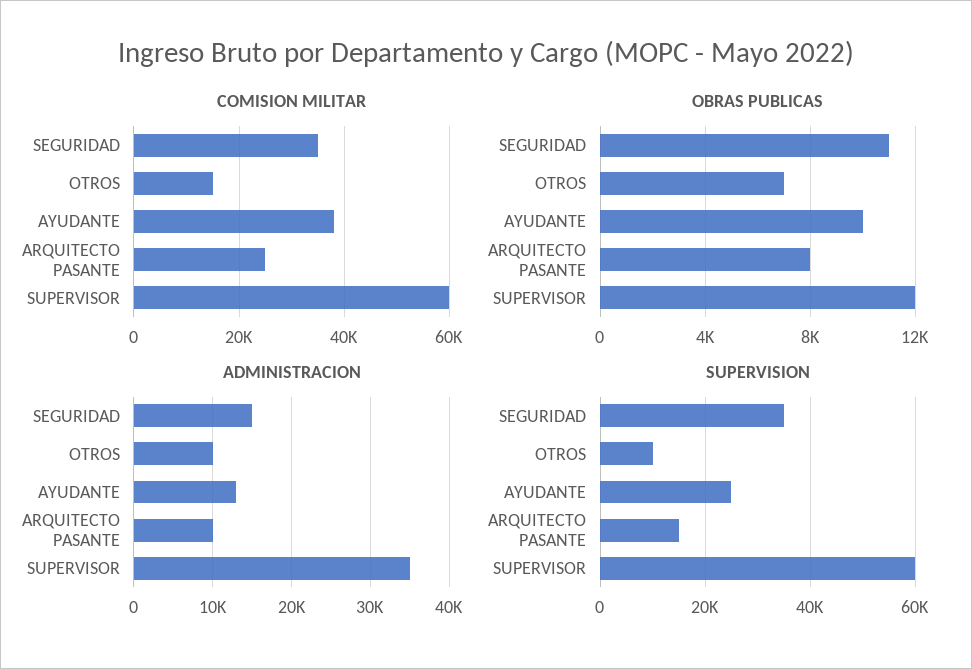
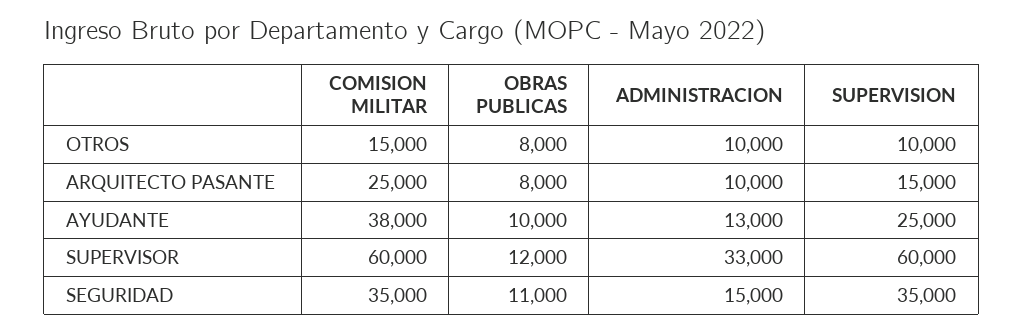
  {
    "COMISION MILITAR": {
      "SEGURIDAD": 35000,
      "OTROS": 15000,
      "AYUDANTE": 38000,
      "ARQUITECTO PASANTE": 25000,
      "SUPERVISOR": 60000
    },
    "OBRAS PUBLICAS": {
      "SEGURIDAD": 11000,
-     "OTROS": 7000,
+     "OTROS": 8000,
      "AYUDANTE": 10000,
      "ARQUITECTO PASANTE": 8000,
      "SUPERVISOR": 12000
    },
    "ADMINISTRACION": {
      "SEGURIDAD": 15000,
      "OTROS": 10000,
      "AYUDANTE": 13000,
      "ARQUITECTO PASANTE": 10000,
-     "SUPERVISOR": 35000
+     "SUPERVISOR": 33000
    },
    "SUPERVISION": {
      "SEGURIDAD": 35000,
      "OTROS": 10000,
      "AYUDANTE": 25000,
      "ARQUITECTO PASANTE": 15000,
      "SUPERVISOR": 60000
    }
  }

